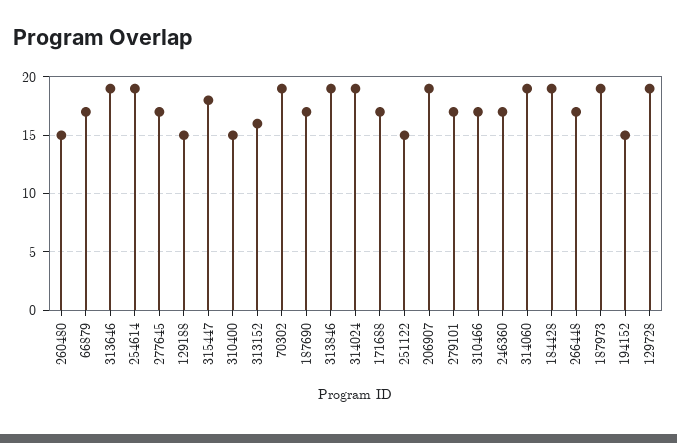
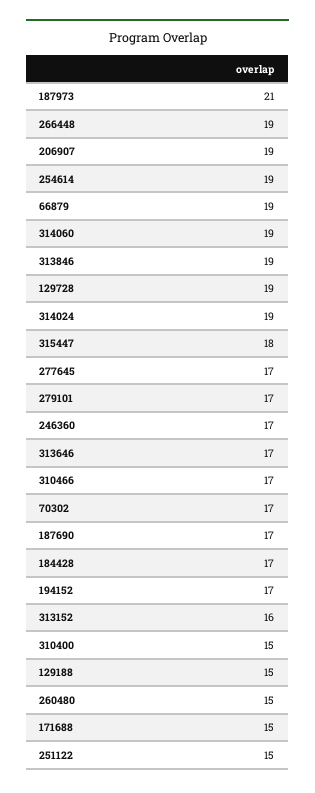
  {
    "260480": 15,
-   "66879": 17,
+   "66879": 19,
-   "313646": 19,
+   "313646": 17,
    "254614": 19,
    "277645": 17,
    "129188": 15,
    "315447": 18,
    "310400": 15,
    "313152": 16,
-   "70302": 19,
+   "70302": 17,
    "187690": 17,
    "313846": 19,
    "314024": 19,
-   "171688": 17,
+   "171688": 15,
    "251122": 15,
    "206907": 19,
    "279101": 17,
    "310466": 17,
    "246360": 17,
    "314060": 19,
-   "184428": 19,
+   "184428": 17,
-   "266448": 17,
+   "266448": 19,
-   "187973": 19,
+   "187973": 21,
-   "194152": 15,
+   "194152": 17,
    "129728": 19
  }

